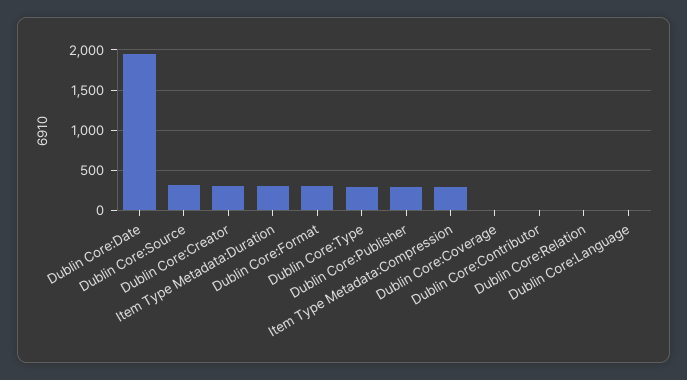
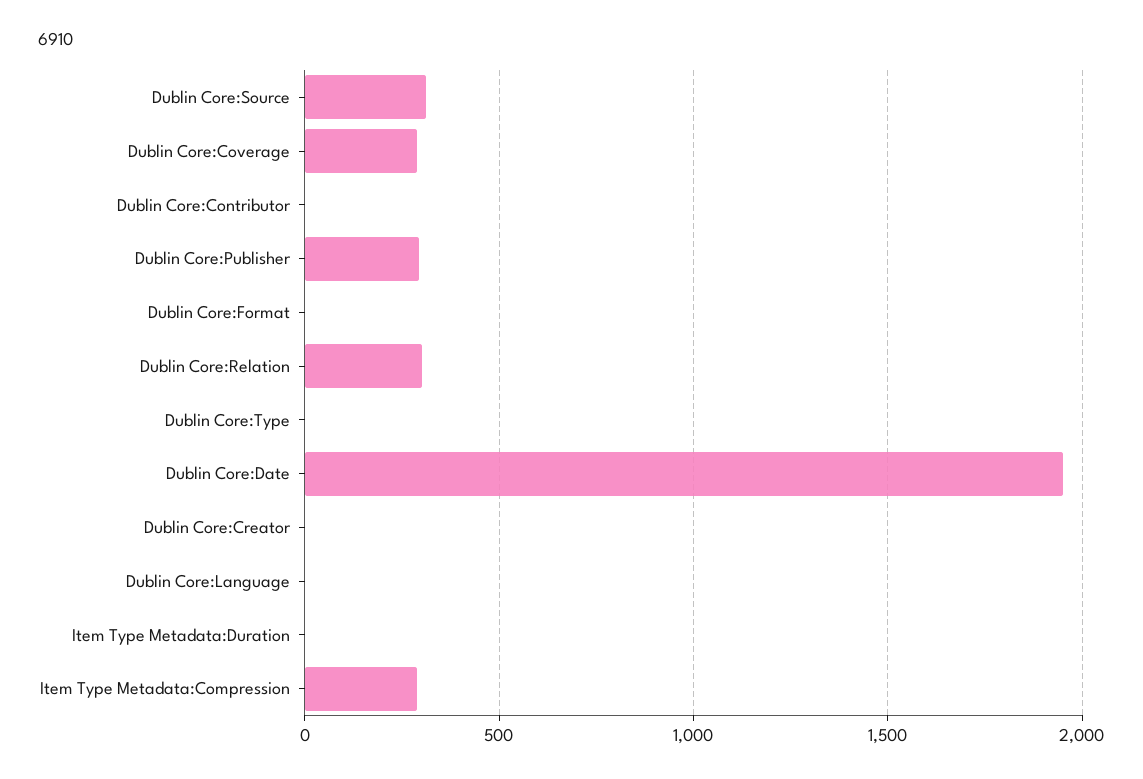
  {
    "Dublin Core:Date": 1950,
    "Dublin Core:Source": 300,
-   "Dublin Core:Creator": 300,
+   "Dublin Core:Creator": 0,
-   "Item Type Metadata:Duration": 300,
+   "Item Type Metadata:Duration": 0,
-   "Dublin Core:Format": 300,
+   "Dublin Core:Format": 0,
-   "Dublin Core:Type": 300,
+   "Dublin Core:Type": 0,
    "Dublin Core:Publisher": 300,
    "Item Type Metadata:Compression": 300,
-   "Dublin Core:Coverage": 0,
+   "Dublin Core:Coverage": 300,
    "Dublin Core:Contributor": 0,
-   "Dublin Core:Relation": 0,
+   "Dublin Core:Relation": 300,
    "Dublin Core:Language": 0
  }

